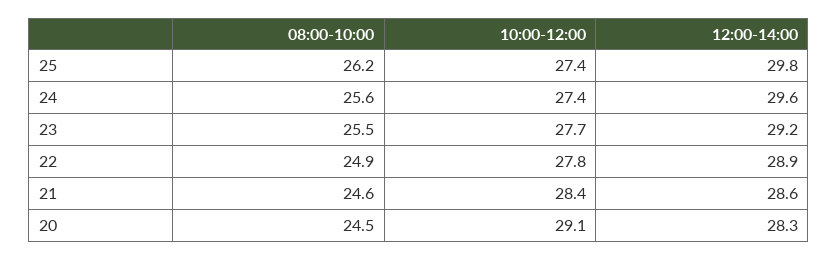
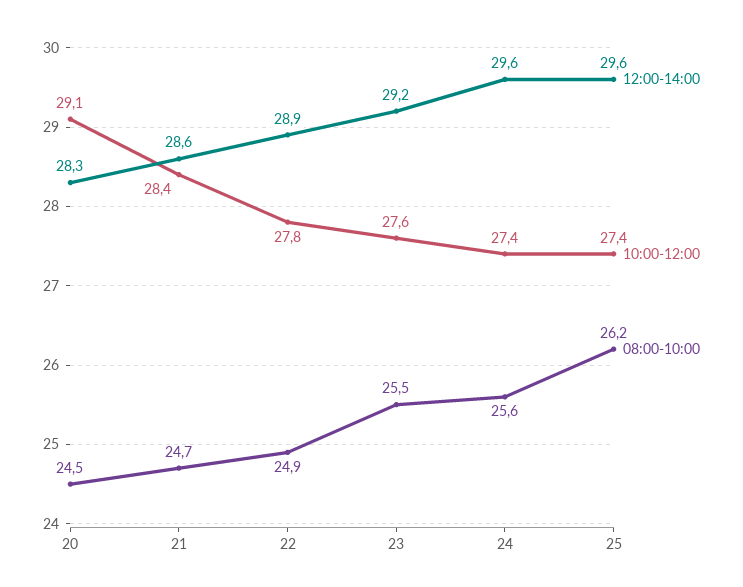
  {
    "08:00-10:00": {
      "25": 26.2,
      "24": 25.6,
      "23": 25.5,
      "22": 24.9,
-     "21": 24.6,
+     "21": 24.7,
      "20": 24.5
    },
    "10:00-12:00": {
      "25": 27.4,
      "24": 27.4,
-     "23": 27.7,
+     "23": 27.6,
      "22": 27.8,
      "21": 28.4,
      "20": 29.1
    },
    "12:00-14:00": {
-     "25": 29.8,
+     "25": 29.6,
      "24": 29.6,
      "23": 29.2,
      "22": 28.9,
      "21": 28.6,
      "20": 28.3
    }
  }

